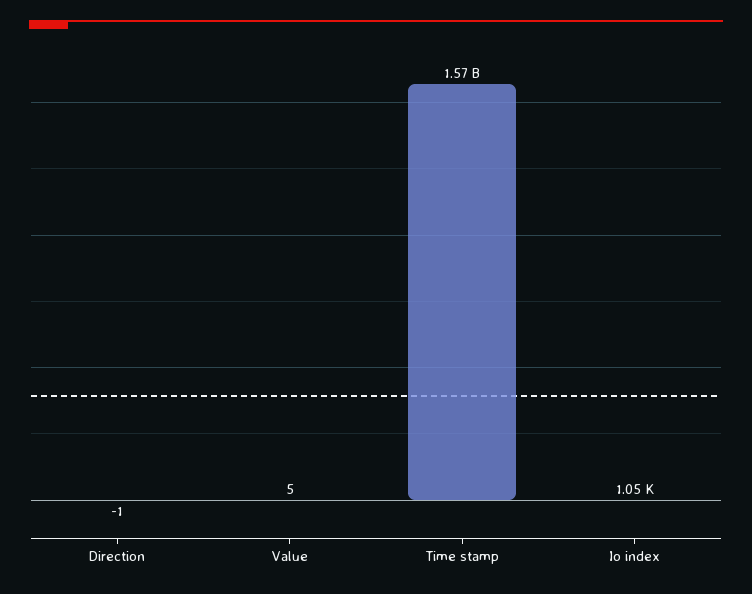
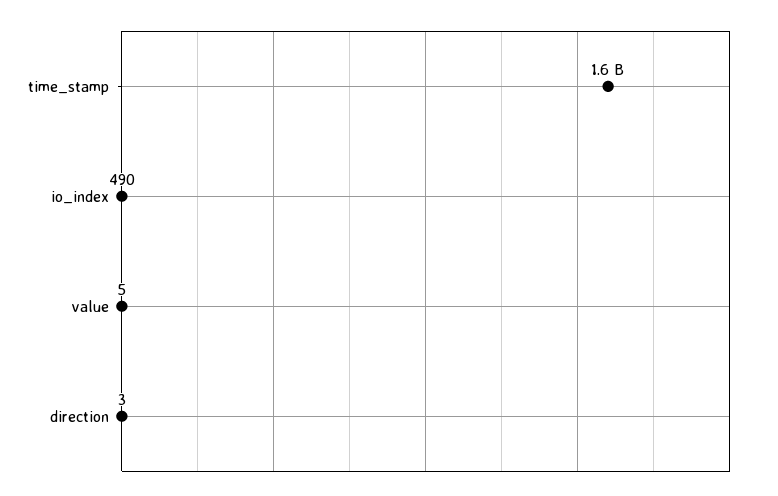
  {
-   "Direction": -1,
+   "Direction": 3,
    "Value": 5,
    "Time stamp": 1570000000,
-   "Io index": 1050
+   "Io index": 490
  }

